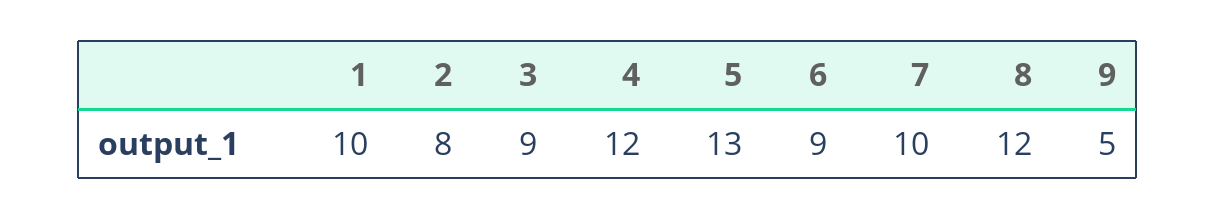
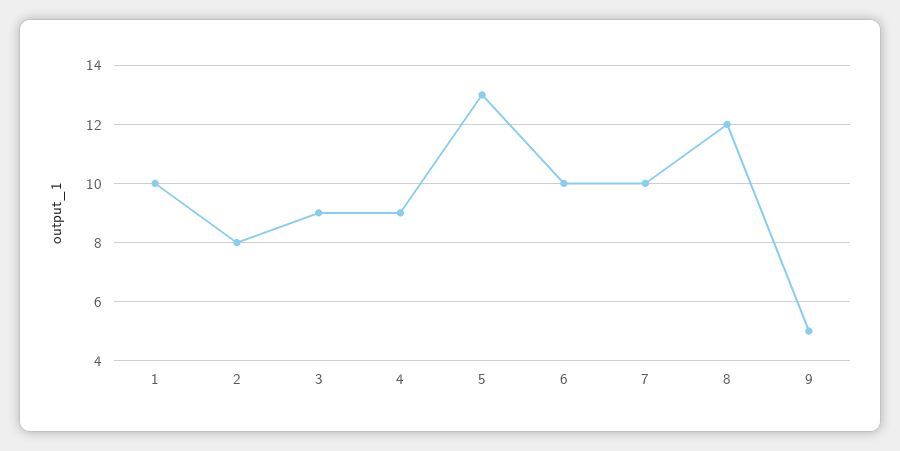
  {
    "1": 10,
    "2": 8,
    "3": 9,
-   "4": 12,
+   "4": 9,
    "5": 13,
-   "6": 9,
+   "6": 10,
    "7": 10,
    "8": 12,
    "9": 5
  }

